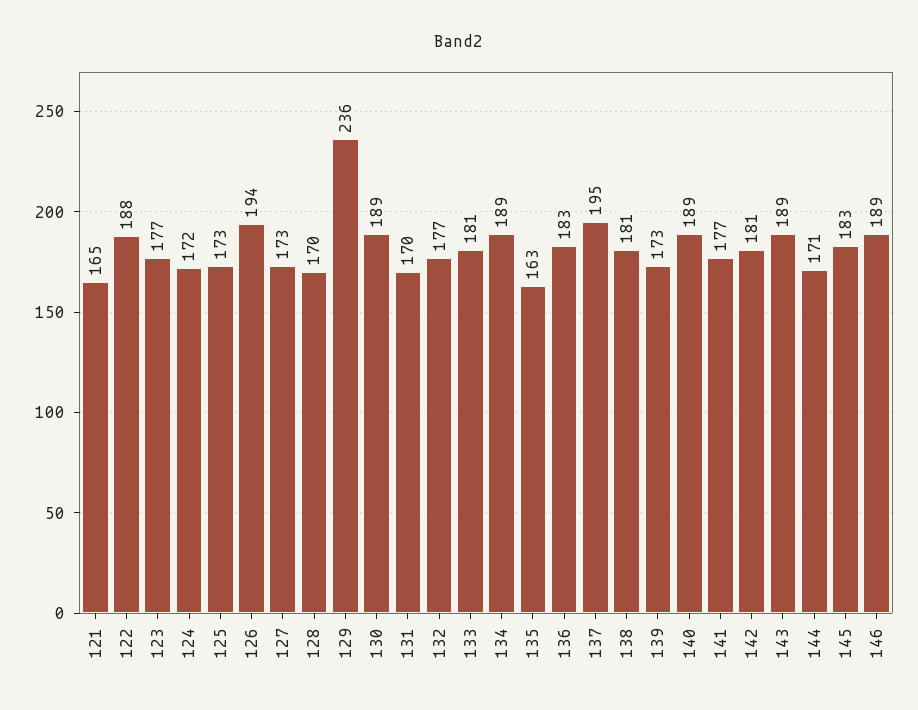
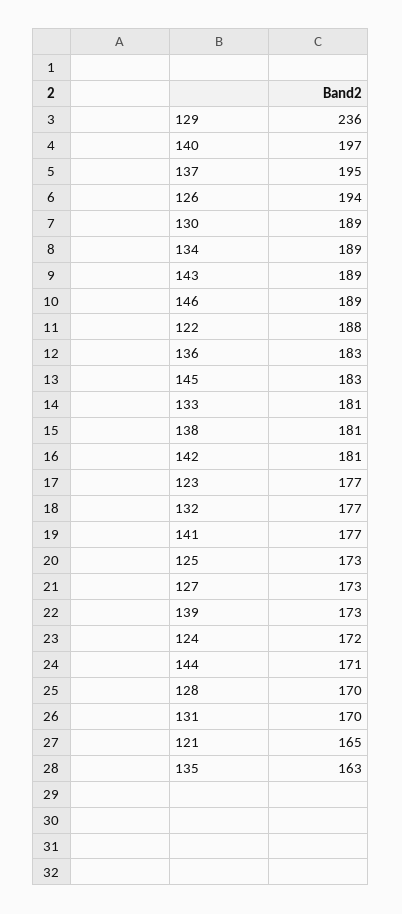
  {
    "121": 165,
    "122": 188,
    "123": 177,
    "124": 172,
    "125": 173,
    "126": 194,
    "127": 173,
    "128": 170,
    "129": 236,
    "130": 189,
    "131": 170,
    "132": 177,
    "133": 181,
    "134": 189,
    "135": 163,
    "136": 183,
    "137": 195,
    "138": 181,
    "139": 173,
-   "140": 189,
+   "140": 197,
    "141": 177,
    "142": 181,
    "143": 189,
    "144": 171,
    "145": 183,
    "146": 189
  }

